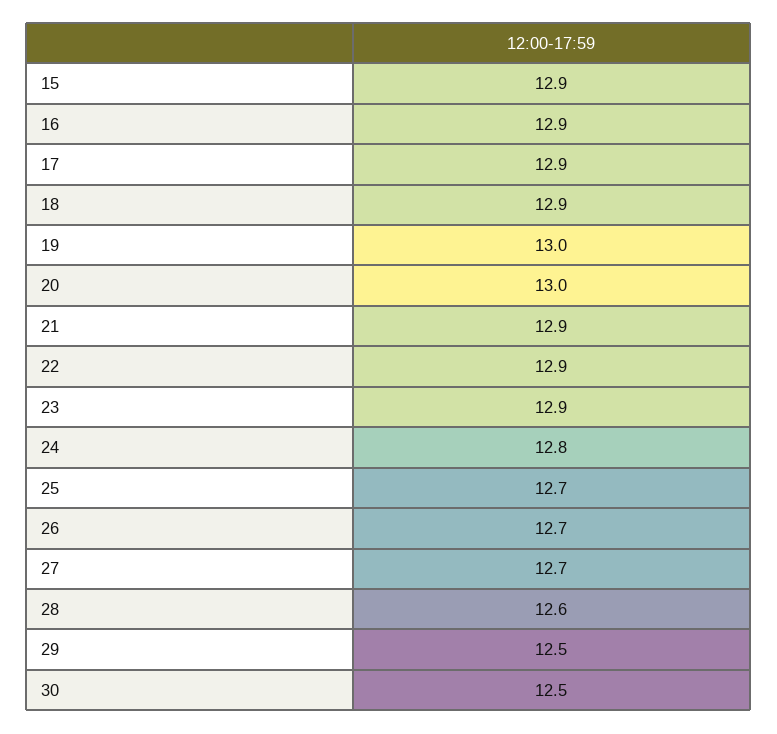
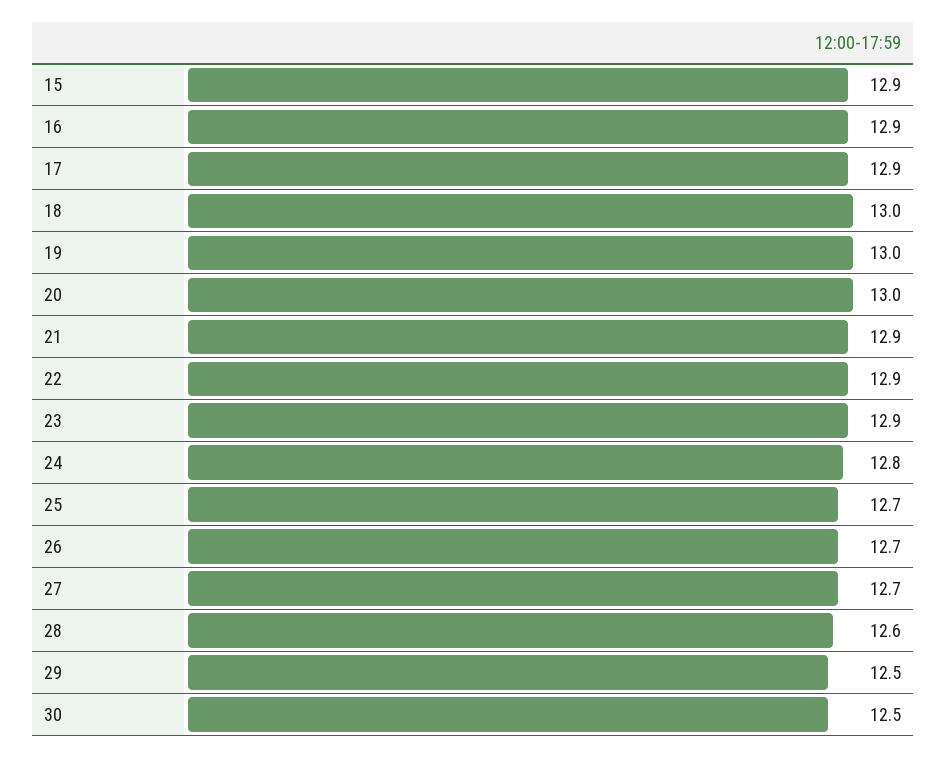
  {
    "15": 12.9,
    "16": 12.9,
    "17": 12.9,
-   "18": 12.9,
+   "18": 13,
    "19": 13,
    "20": 13,
    "21": 12.9,
    "22": 12.9,
    "23": 12.9,
    "24": 12.8,
    "25": 12.7,
    "26": 12.7,
    "27": 12.7,
    "28": 12.6,
    "29": 12.5,
    "30": 12.5
  }

